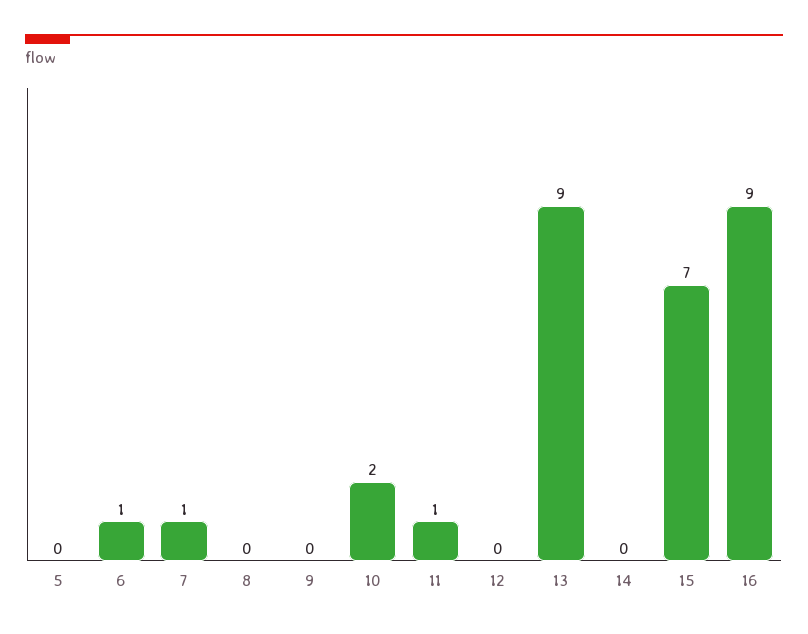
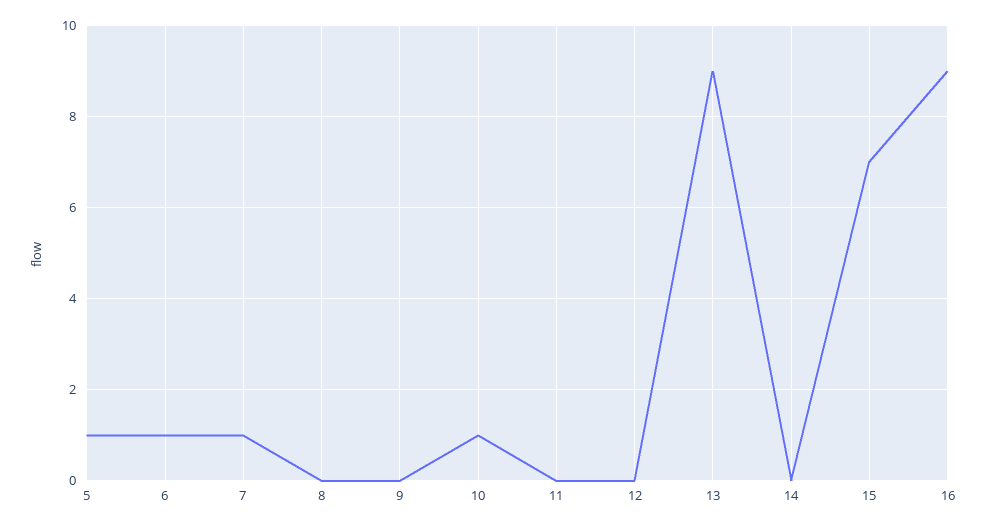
  {
-   "5": 0,
+   "5": 1,
    "6": 1,
    "7": 1,
    "8": 0,
    "9": 0,
-   "10": 2,
+   "10": 1,
-   "11": 1,
+   "11": 0,
    "12": 0,
    "13": 9,
    "14": 0,
    "15": 7,
    "16": 9
  }

